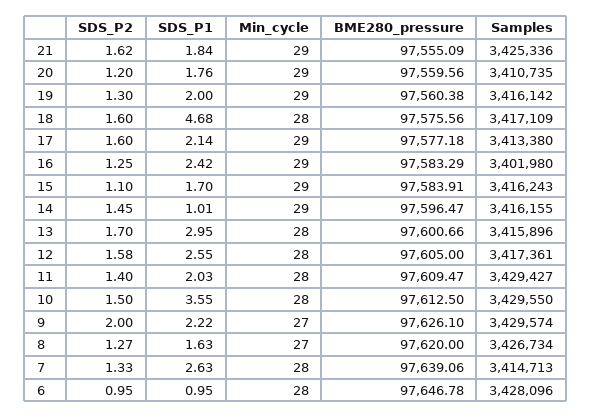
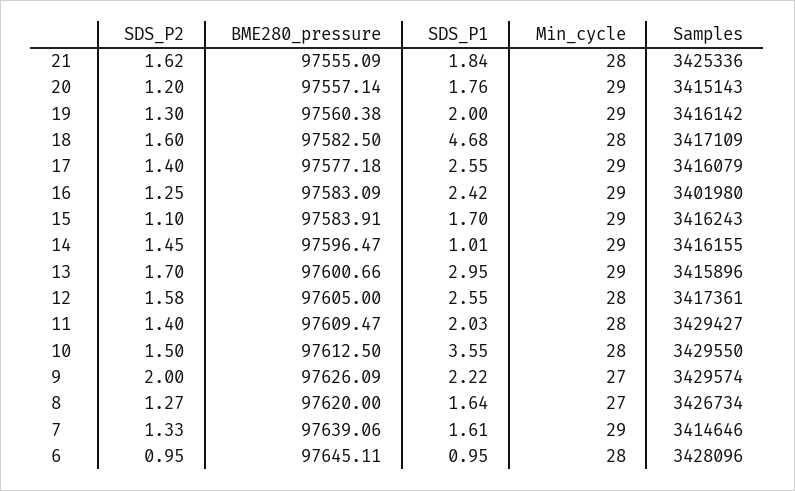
  {
    "SDS_P2": {
      "21": 1.62,
      "20": 1.2,
      "19": 1.3,
      "18": 1.6,
-     "17": 1.6,
+     "17": 1.4,
      "16": 1.25,
      "15": 1.1,
      "14": 1.45,
      "13": 1.7,
      "12": 1.58,
      "11": 1.4,
      "10": 1.5,
      "9": 2,
      "8": 1.27,
      "7": 1.33,
      "6": 0.95
    },
    "SDS_P1": {
      "21": 1.84,
      "20": 1.76,
      "19": 2,
      "18": 4.68,
-     "17": 2.14,
+     "17": 2.55,
      "16": 2.42,
      "15": 1.7,
      "14": 1.01,
      "13": 2.95,
      "12": 2.55,
      "11": 2.03,
      "10": 3.55,
      "9": 2.22,
-     "8": 1.63,
+     "8": 1.64,
-     "7": 2.63,
+     "7": 1.61,
      "6": 0.95
    },
    "Min_cycle": {
-     "21": 29,
+     "21": 28,
      "20": 29,
      "19": 29,
      "18": 28,
      "17": 29,
      "16": 29,
      "15": 29,
      "14": 29,
-     "13": 28,
+     "13": 29,
      "12": 28,
      "11": 28,
      "10": 28,
      "9": 27,
      "8": 27,
-     "7": 28,
+     "7": 29,
      "6": 28
    },
    "BME280_pressure": {
      "21": 97555.09,
-     "20": 97559.56,
+     "20": 97557.14,
      "19": 97560.38,
-     "18": 97575.56,
+     "18": 97582.5,
      "17": 97577.18,
-     "16": 97583.29,
+     "16": 97583.09,
      "15": 97583.91,
      "14": 97596.47,
      "13": 97600.66,
      "12": 97605,
      "11": 97609.47,
      "10": 97612.5,
-     "9": 97626.1,
+     "9": 97626.09,
      "8": 97620,
      "7": 97639.06,
-     "6": 97646.78
+     "6": 97645.11
    },
    "Samples": {
      "21": 3425336,
-     "20": 3410735,
+     "20": 3415143,
      "19": 3416142,
      "18": 3417109,
-     "17": 3413380,
+     "17": 3416079,
      "16": 3401980,
      "15": 3416243,
      "14": 3416155,
      "13": 3415896,
      "12": 3417361,
      "11": 3429427,
      "10": 3429550,
      "9": 3429574,
      "8": 3426734,
-     "7": 3414713,
+     "7": 3414646,
      "6": 3428096
    }
  }

